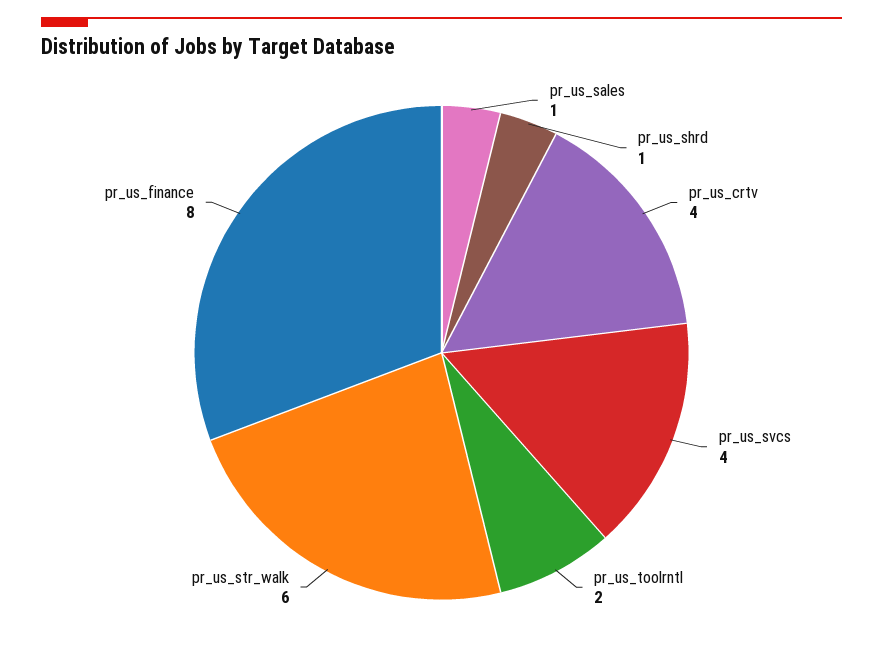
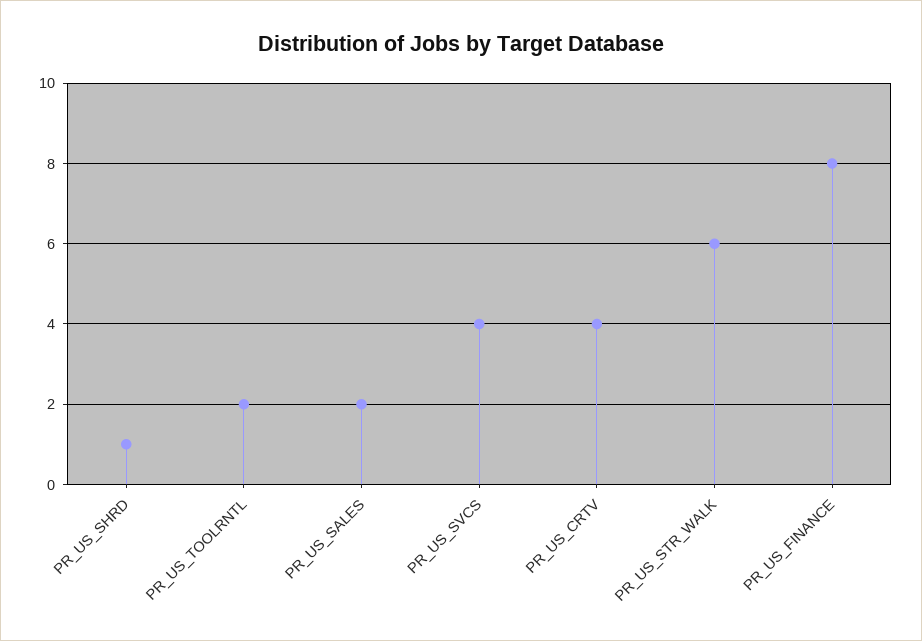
  {
-   "pr_us_sales": 1,
+   "pr_us_sales": 2,
    "pr_us_shrd": 1,
    "pr_us_crtv": 4,
    "pr_us_svcs": 4,
    "pr_us_toolrntl": 2,
    "pr_us_str_walk": 6,
    "pr_us_finance": 8
  }

